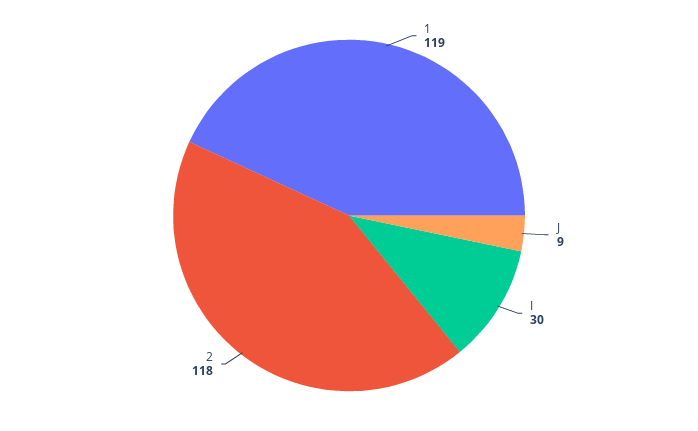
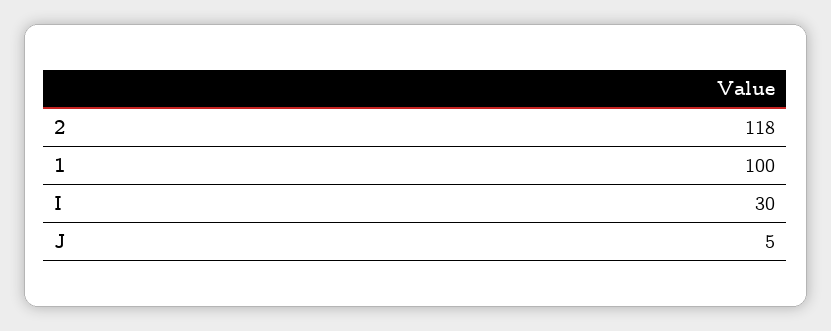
  {
-   "1": 119,
+   "1": 100,
-   "J": 9,
+   "J": 5,
    "I": 30,
    "2": 118
  }

